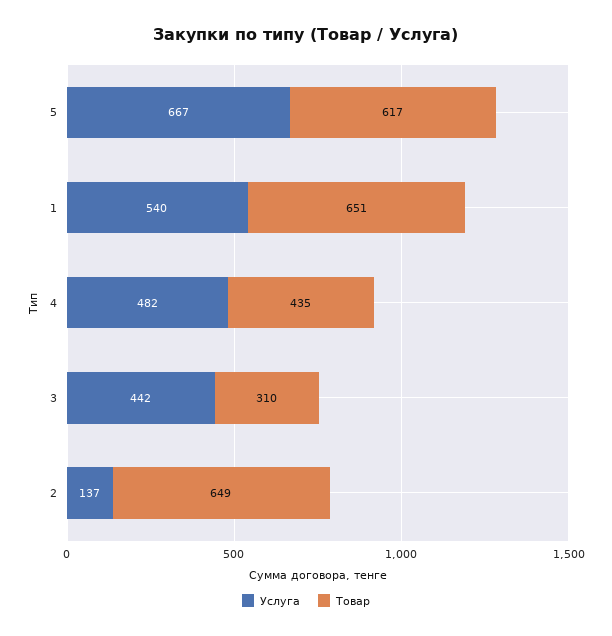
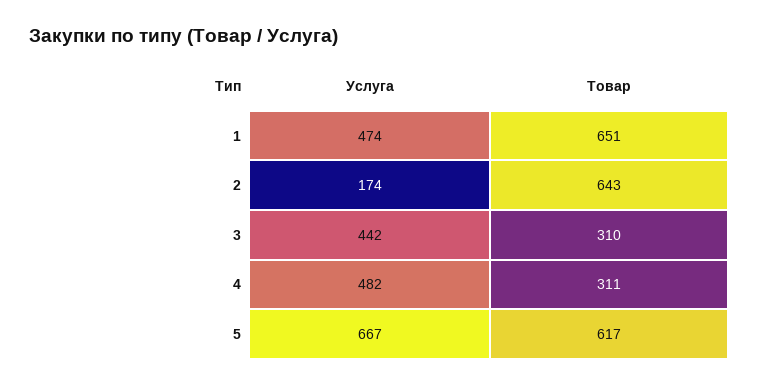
  {
    "Услуга": {
      "5": 667,
-     "1": 540,
+     "1": 474,
      "4": 482,
      "3": 442,
-     "2": 137
+     "2": 174
    },
    "Товар": {
      "5": 617,
      "1": 651,
-     "4": 435,
+     "4": 311,
      "3": 310,
-     "2": 649
+     "2": 643
    }
  }

